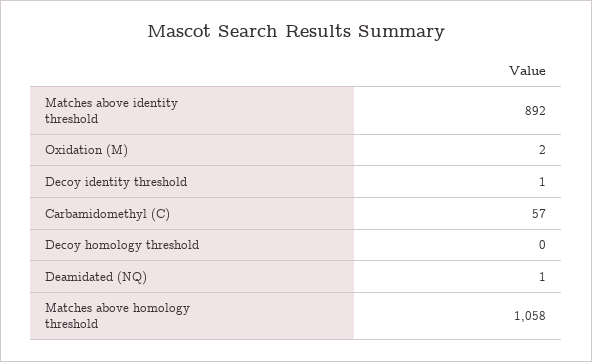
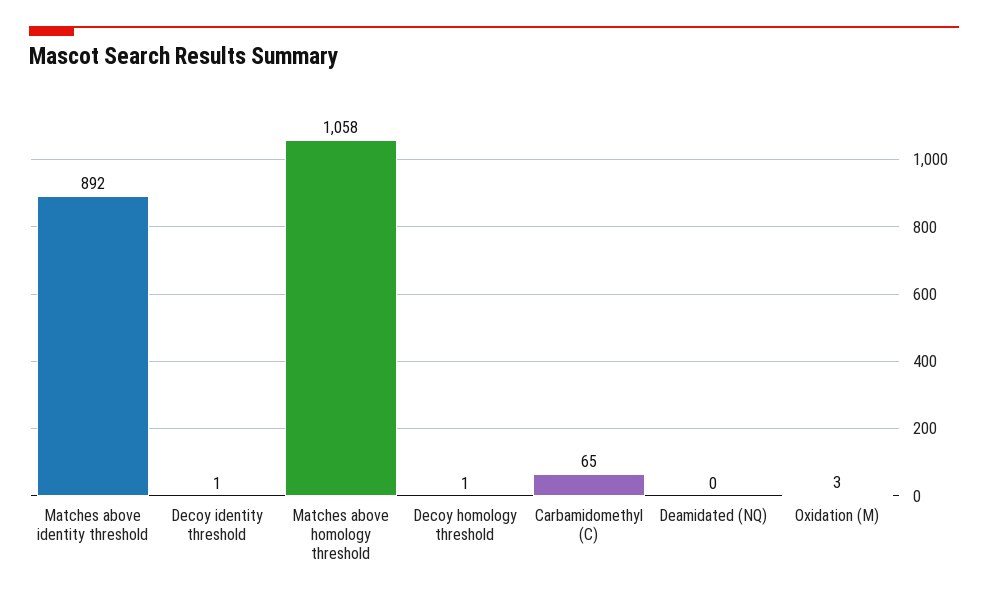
  {
    "Matches above identity threshold": 892,
-   "Oxidation (M)": 2,
+   "Oxidation (M)": 3,
    "Decoy identity threshold": 1,
-   "Carbamidomethyl (C)": 57,
+   "Carbamidomethyl (C)": 65,
-   "Decoy homology threshold": 0,
+   "Decoy homology threshold": 1,
-   "Deamidated (NQ)": 1,
+   "Deamidated (NQ)": 0,
    "Matches above homology threshold": 1058
  }

